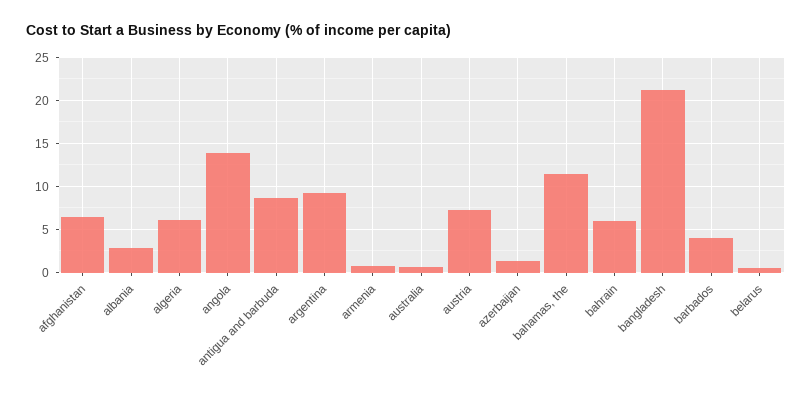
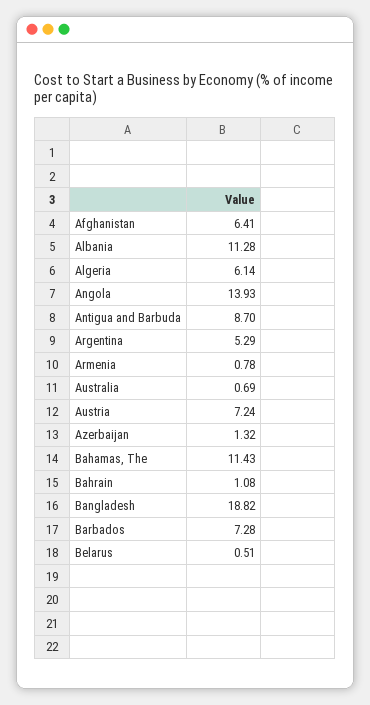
  {
    "afghanistan": 6.41,
-   "albania": 3,
+   "albania": 11.28,
    "algeria": 6.14,
    "angola": 13.93,
    "antigua and barbuda": 8.7,
-   "argentina": 9,
+   "argentina": 5.29,
    "armenia": 0.78,
    "australia": 0.69,
    "austria": 7.24,
    "azerbaijan": 1.32,
    "bahamas, the": 11.43,
-   "bahrain": 6,
+   "bahrain": 1.08,
-   "bangladesh": 21,
+   "bangladesh": 18.82,
-   "barbados": 4,
+   "barbados": 7.28,
    "belarus": 0.51
  }

